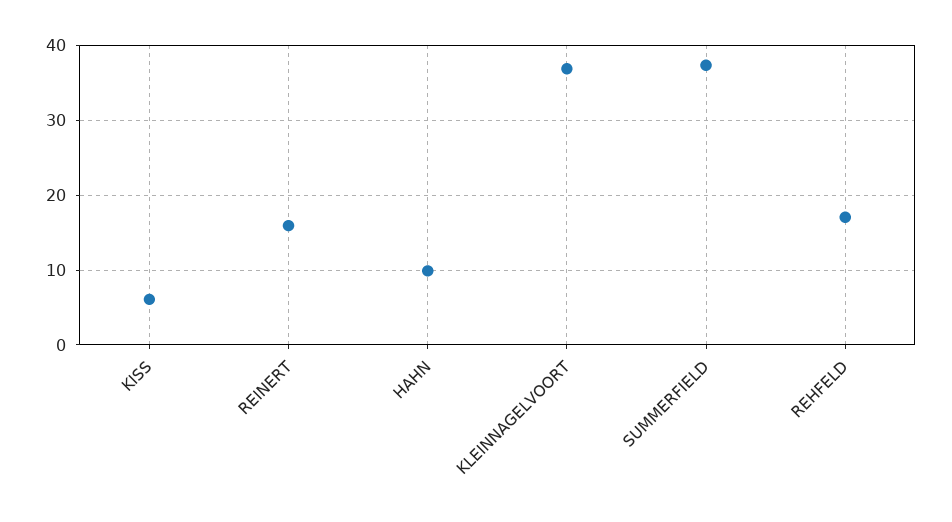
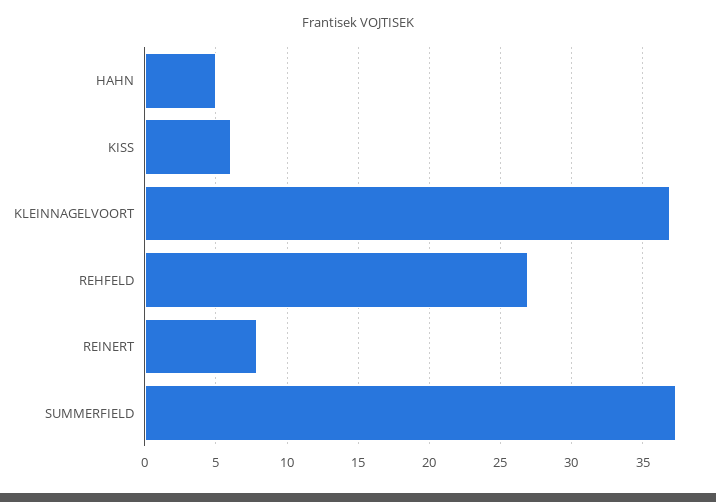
  {
    "KISS": 6,
-   "REINERT": 16,
+   "REINERT": 8,
-   "HAHN": 10,
+   "HAHN": 5,
    "KLEINNAGELVOORT": 37,
    "SUMMERFIELD": 37.5,
-   "REHFELD": 17
+   "REHFELD": 27
  }

